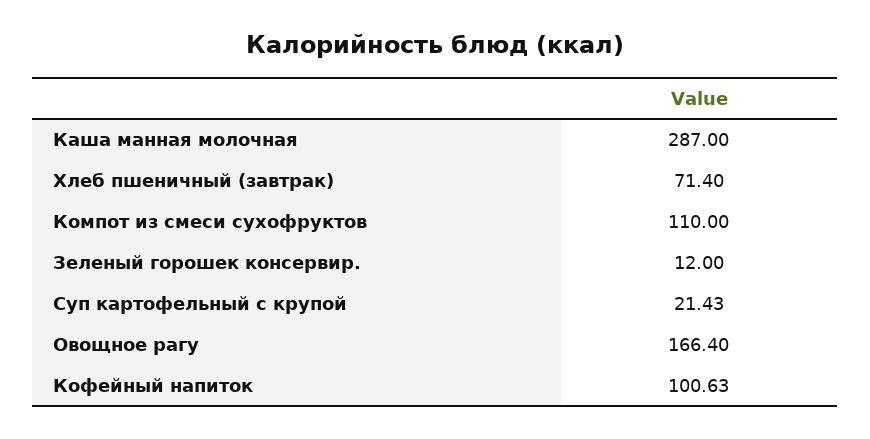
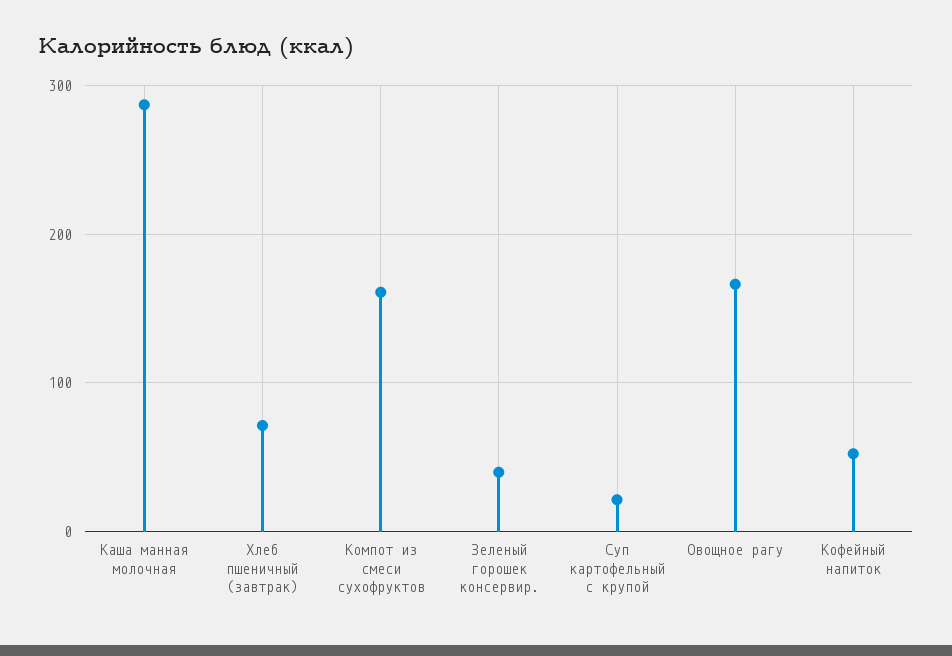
  {
    "Каша манная молочная": 287,
    "Хлеб пшеничный (завтрак)": 71.4,
-   "Компот из смеси сухофруктов": 110,
+   "Компот из смеси сухофруктов": 160,
-   "Зеленый горошек консервир.": 12,
+   "Зеленый горошек консервир.": 40,
    "Суп картофельный с крупой": 21.43,
    "Овощное рагу": 166.4,
-   "Кофейный напиток": 100.63
+   "Кофейный напиток": 50
  }

